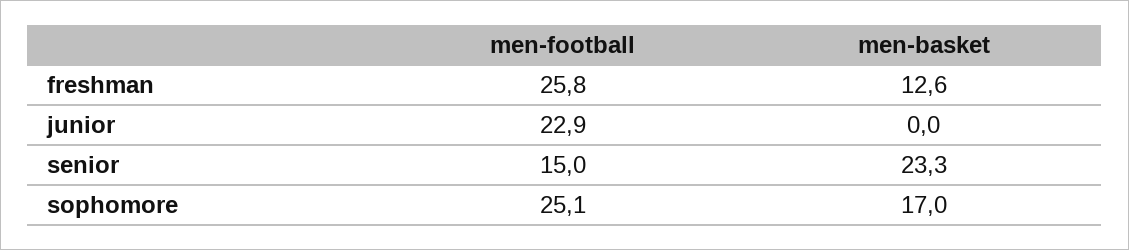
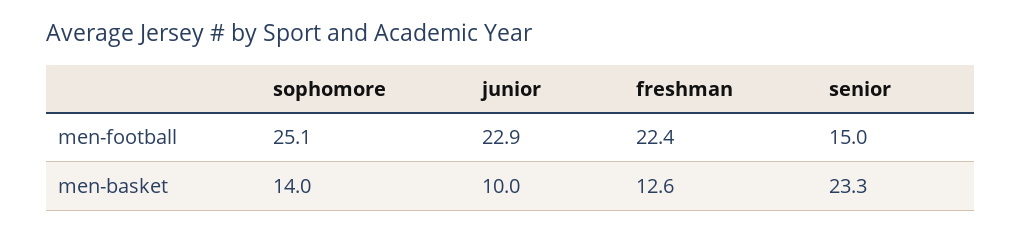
  {
    "men-football": {
-     "freshman": 25.8,
+     "freshman": 22.4,
      "junior": 22.9,
      "senior": 15,
      "sophomore": 25.1
    },
    "men-basket": {
      "freshman": 12.6,
-     "junior": 0,
+     "junior": 10,
      "senior": 23.3,
-     "sophomore": 17
+     "sophomore": 14
    }
  }

